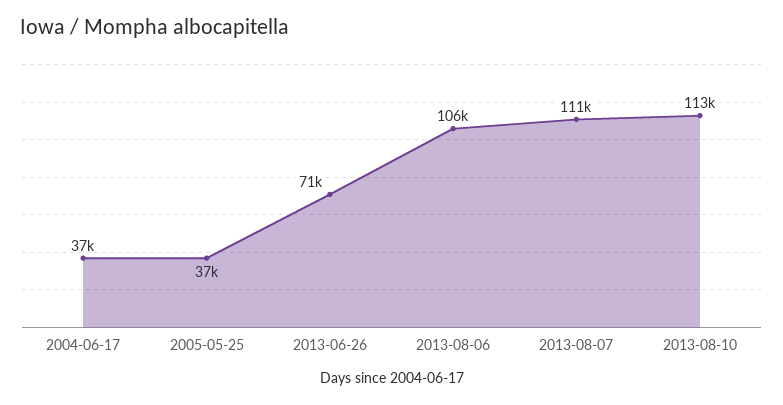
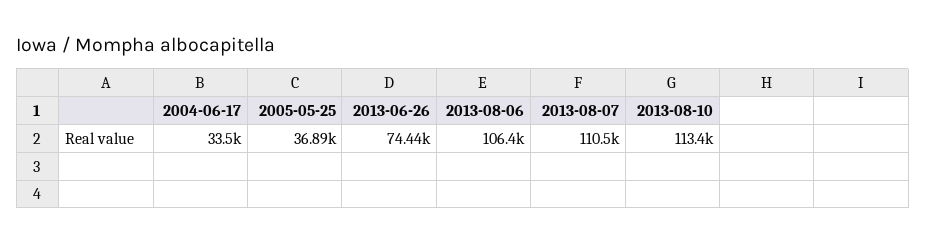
  {
-   "2004-06-17": 37000,
+   "2004-06-17": 33500,
    "2005-05-25": 36890,
-   "2013-06-26": 71000,
+   "2013-06-26": 74440,
    "2013-08-06": 106400,
    "2013-08-07": 110500,
    "2013-08-10": 113400
  }

